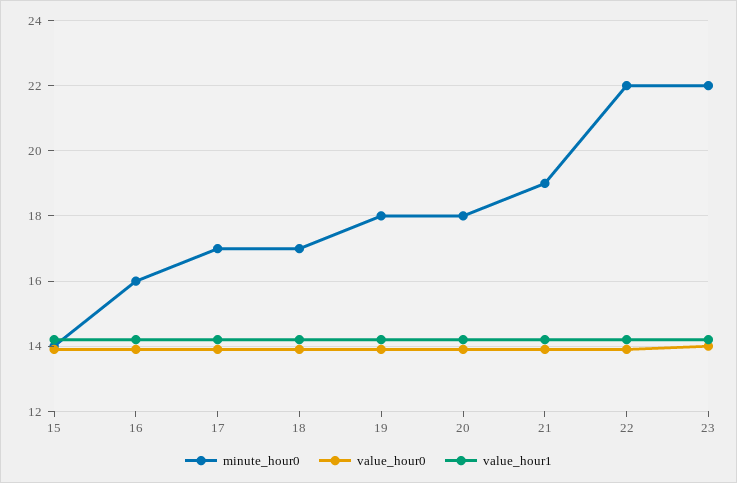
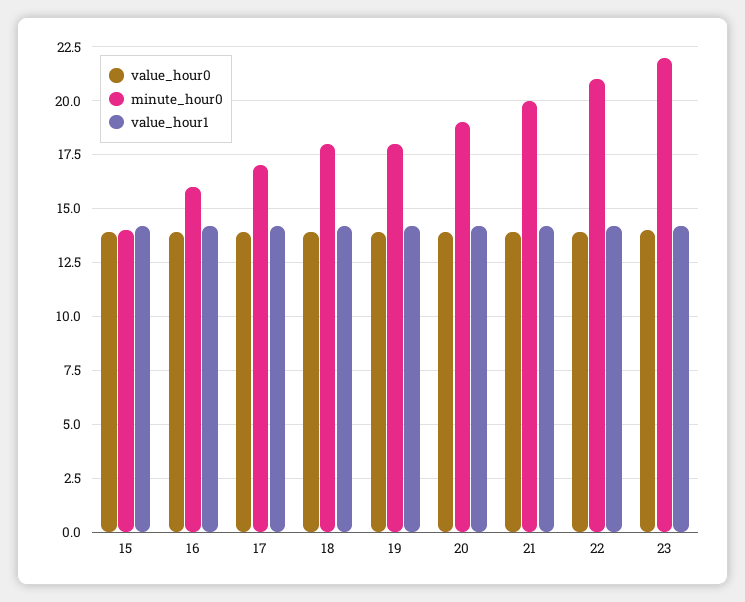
  {
    "minute_hour0": {
      "15": 14,
      "16": 16,
      "17": 17,
-     "18": 17,
+     "18": 18,
      "19": 18,
-     "20": 18,
+     "20": 19,
-     "21": 19,
+     "21": 20,
-     "22": 22,
+     "22": 21,
      "23": 22
    },
    "value_hour0": {
      "15": 14,
      "16": 14,
      "17": 14,
      "18": 14,
      "19": 14,
      "20": 14,
      "21": 14,
      "22": 14,
      "23": 14
    },
    "value_hour1": {
      "15": 14,
      "16": 14,
      "17": 14,
      "18": 14,
      "19": 14,
      "20": 14,
      "21": 14,
      "22": 14,
      "23": 14
    }
  }

